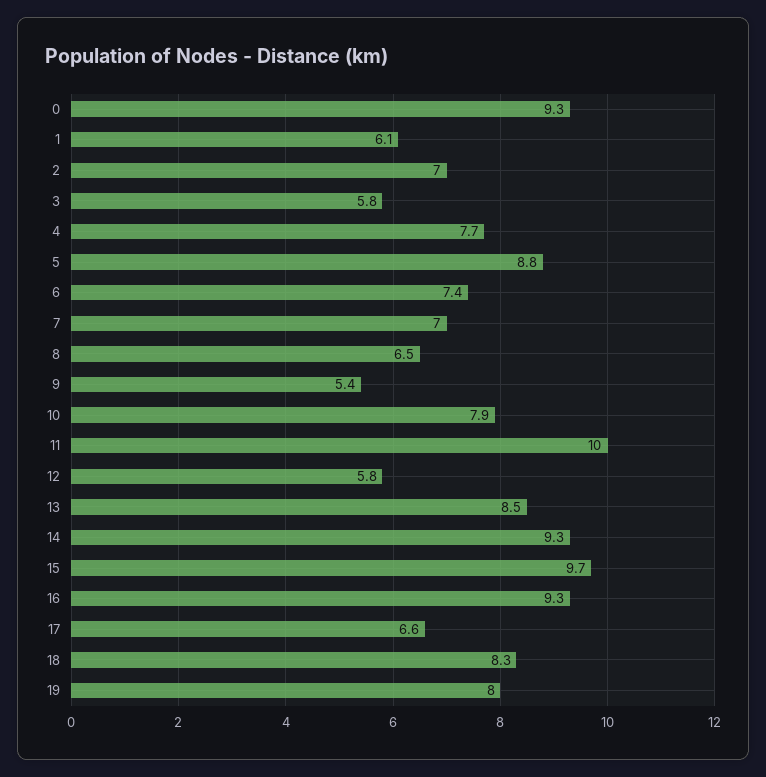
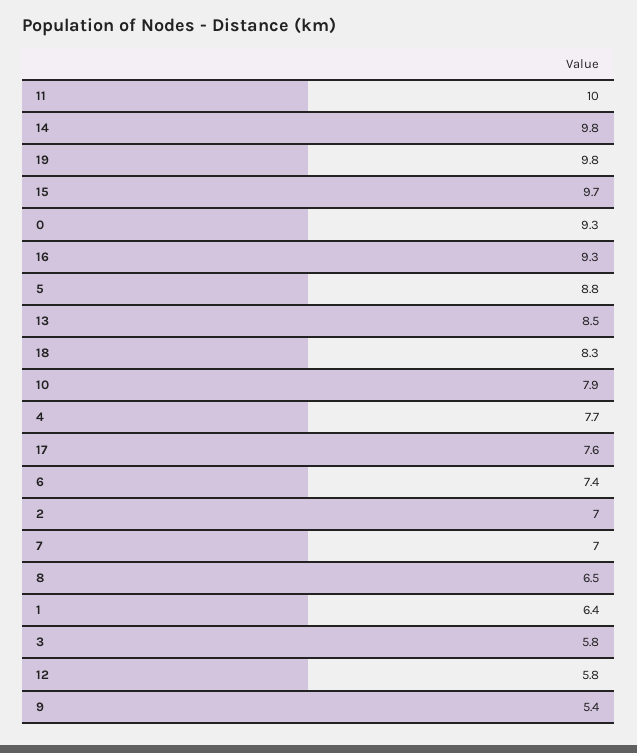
  {
    "0": 9.3,
-   "1": 6.1,
+   "1": 6.4,
    "2": 7,
    "3": 5.8,
    "4": 7.7,
    "5": 8.8,
    "6": 7.4,
    "7": 7,
    "8": 6.5,
    "9": 5.4,
    "10": 7.9,
    "11": 10,
    "12": 5.8,
    "13": 8.5,
-   "14": 9.3,
+   "14": 9.8,
    "15": 9.7,
    "16": 9.3,
-   "17": 6.6,
+   "17": 7.6,
    "18": 8.3,
-   "19": 8
+   "19": 9.8
  }

